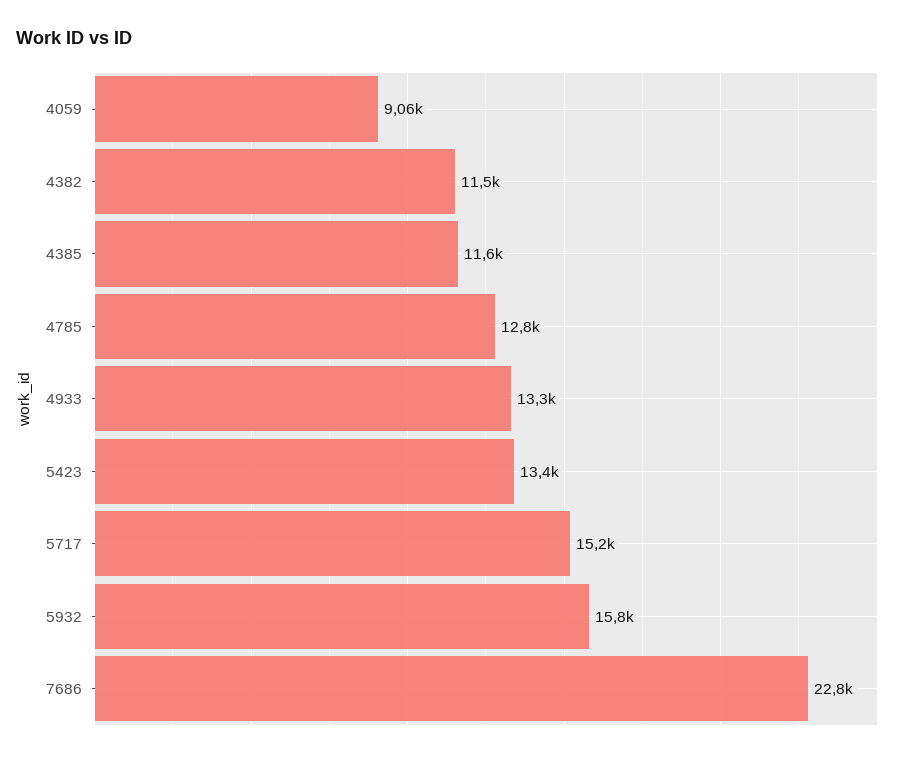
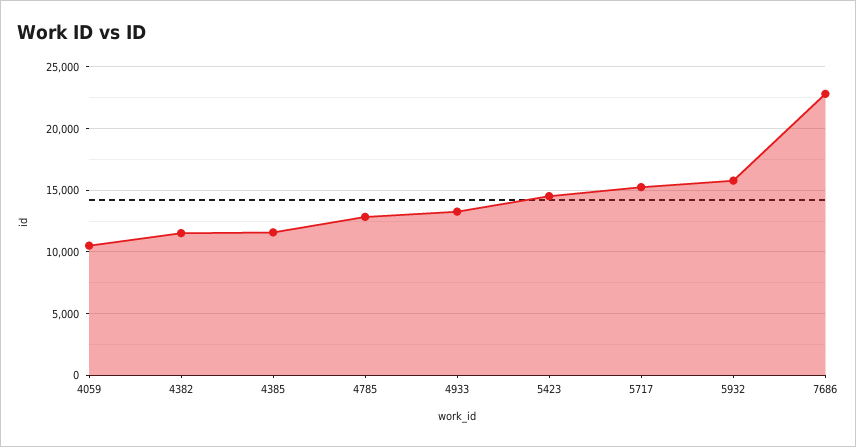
  {
-   "4059": 9060,
+   "4059": 10500,
    "4382": 11500,
    "4385": 11600,
    "4785": 12800,
    "4933": 13300,
-   "5423": 13400,
+   "5423": 14500,
    "5717": 15200,
    "5932": 15800,
    "7686": 22800
  }

